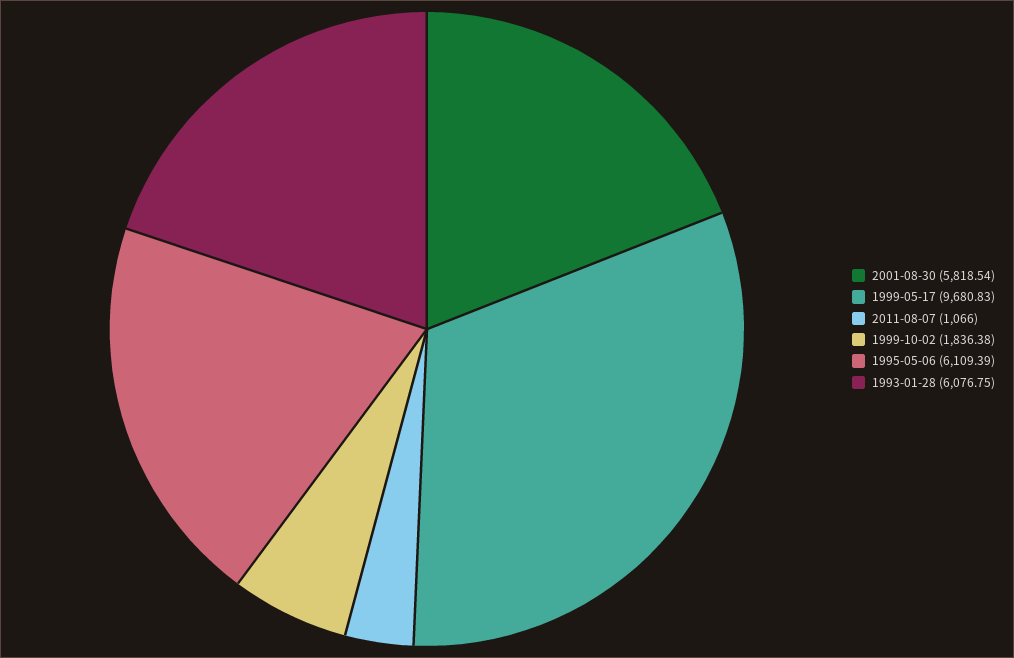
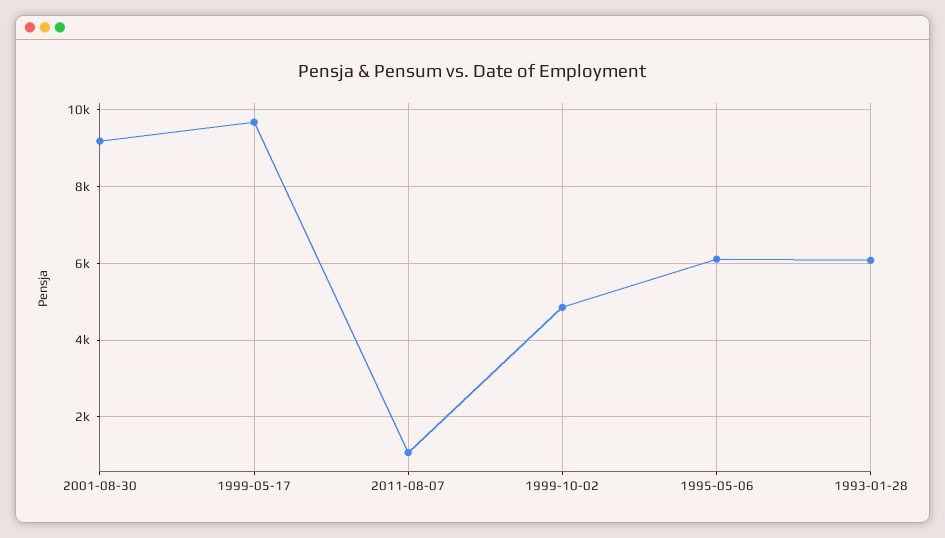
  {
-   "2001-08-30": 5818.54,
+   "2001-08-30": 9200,
    "1999-05-17": 9680.83,
    "2011-08-07": 1066,
-   "1999-10-02": 1836.38,
+   "1999-10-02": 4800,
    "1995-05-06": 6109.39,
    "1993-01-28": 6076.75
  }

